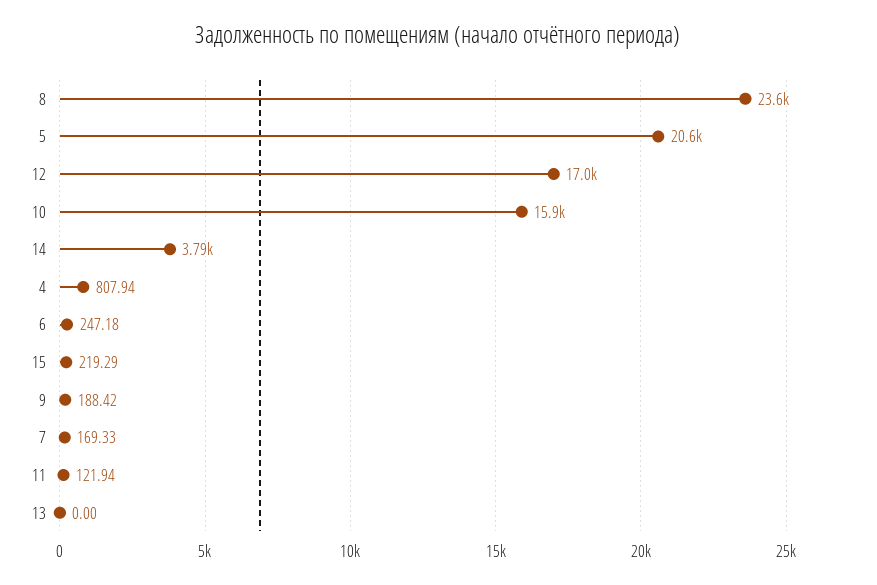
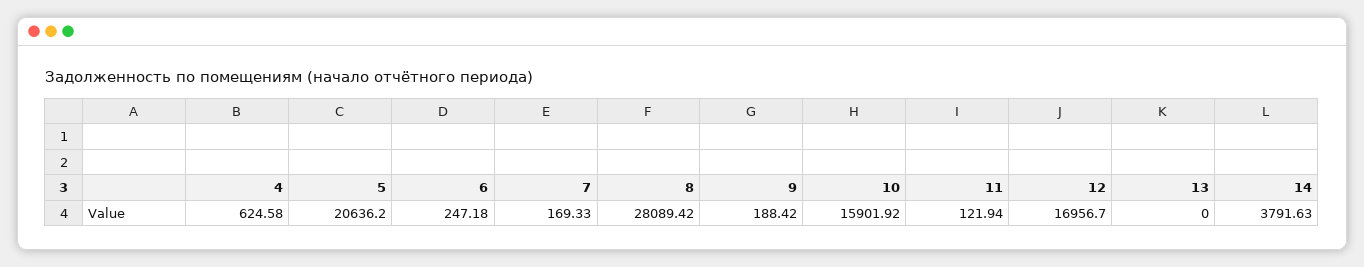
  {
-   "8": 23600,
+   "8": 28089.42,
    "5": 20636.2,
    "12": 16956.7,
    "10": 15901.92,
    "14": 3791.63,
-   "4": 807.94,
+   "4": 624.58,
    "6": 247.18,
-   "15": 219.29,
    "9": 188.42,
    "7": 169.33,
    "11": 121.94,
    "13": 0
  }

